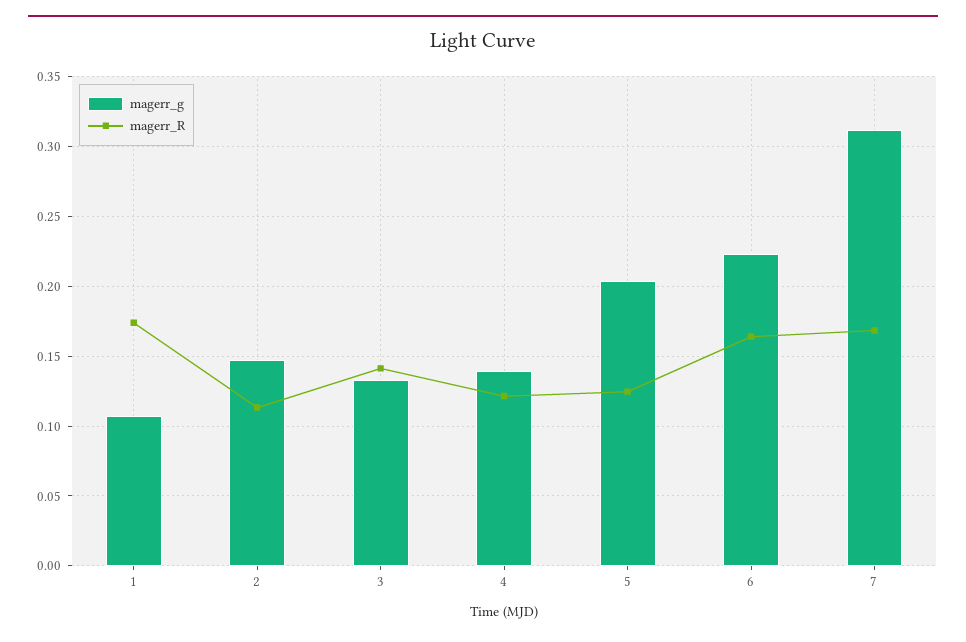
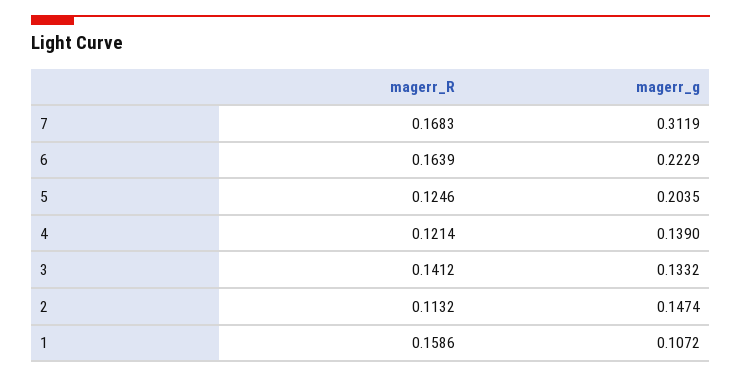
  {
    "magerr_g": {
      "1": 0.1072,
      "2": 0.1474,
      "3": 0.1332,
      "4": 0.139,
      "5": 0.2035,
      "6": 0.2229,
      "7": 0.3119
    },
    "magerr_R": {
-     "1": 0.175,
+     "1": 0.1586,
      "2": 0.1132,
      "3": 0.1412,
      "4": 0.1214,
      "5": 0.1246,
      "6": 0.1639,
      "7": 0.1683
    }
  }

